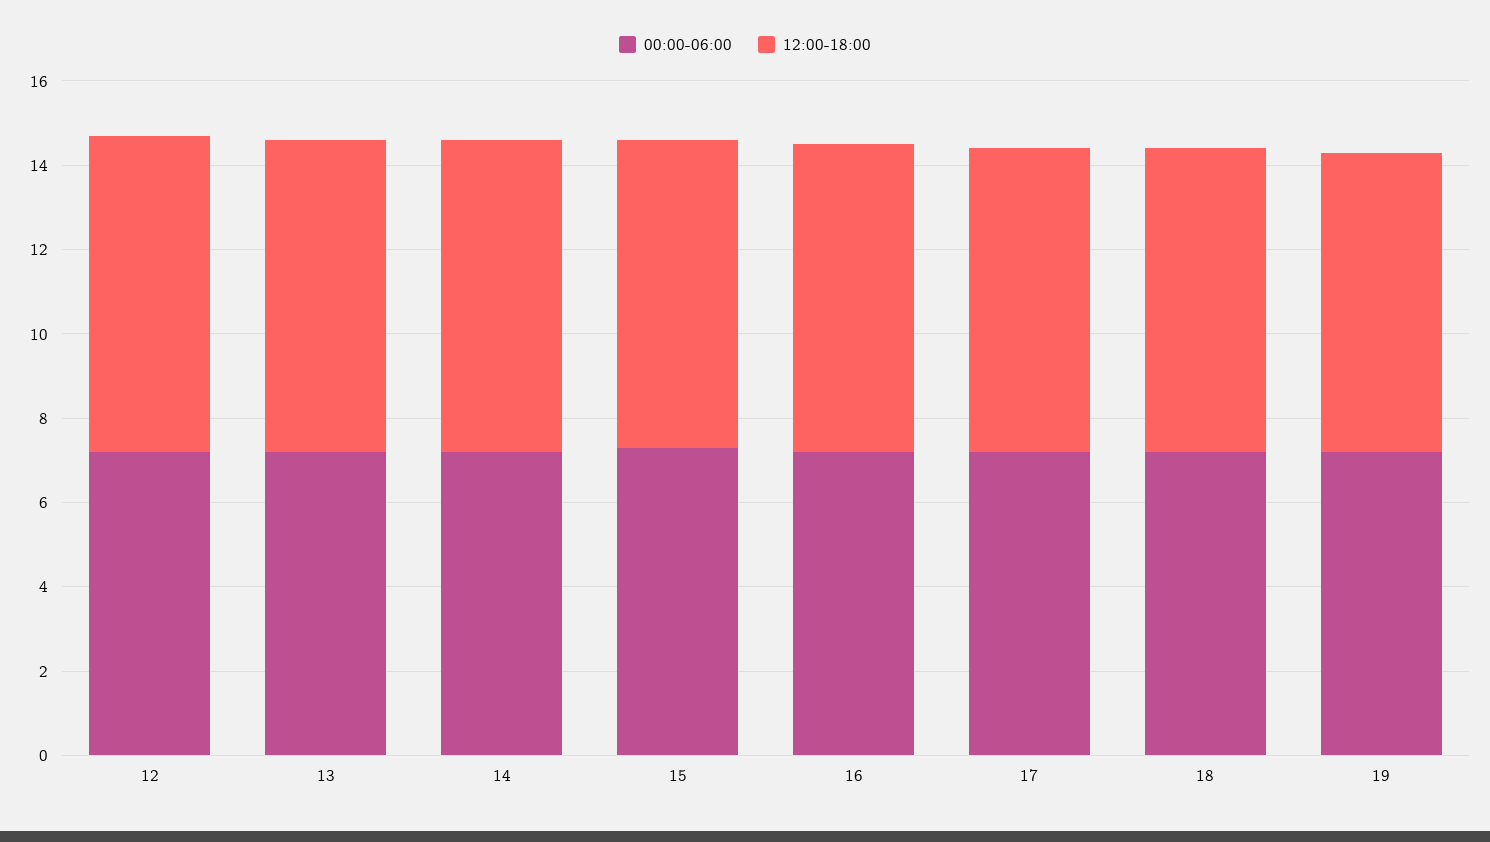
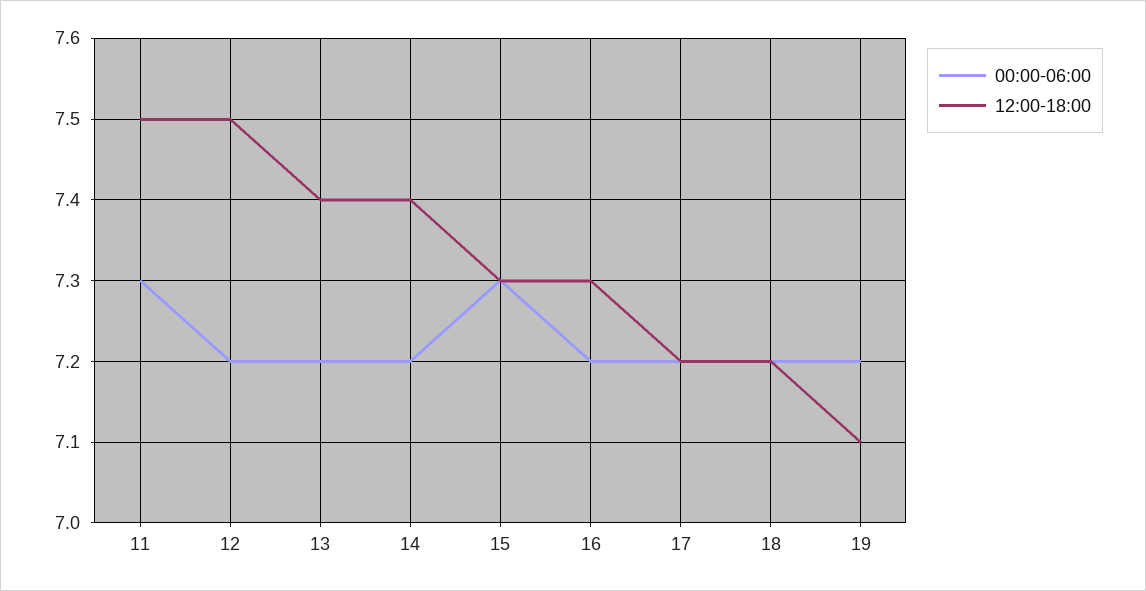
  {
    "00:00-06:00": {
      "12": 7.2,
      "13": 7.2,
      "14": 7.2,
      "15": 7.3,
      "16": 7.2,
      "17": 7.2,
      "18": 7.2,
-     "19": 7.2
+     "19": 7.2,
+     "11": 7.3
    },
    "12:00-18:00": {
      "12": 7.5,
      "13": 7.4,
      "14": 7.4,
      "15": 7.3,
      "16": 7.3,
      "17": 7.2,
      "18": 7.2,
-     "19": 7.1
+     "19": 7.1,
+     "11": 7.5
    }
  }

